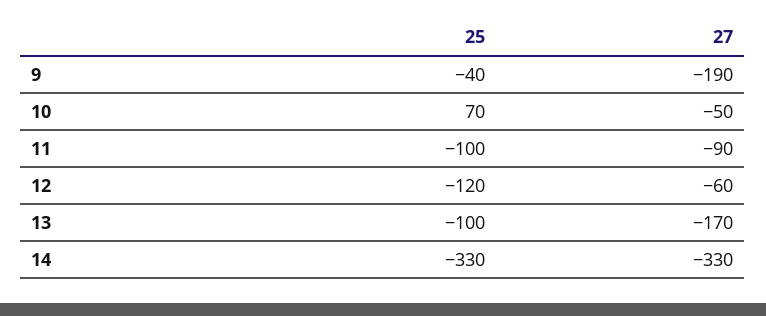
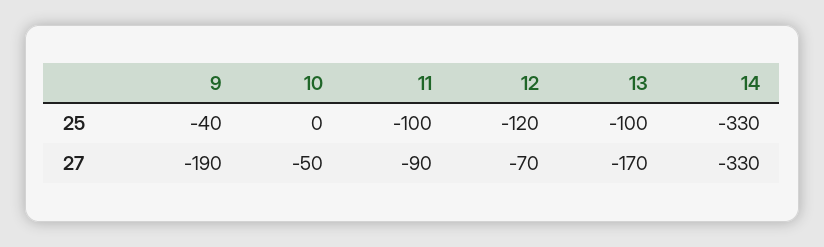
  {
    "25": {
      "9": -40,
-     "10": 70,
+     "10": 0,
      "11": -100,
      "12": -120,
      "13": -100,
      "14": -330
    },
    "27": {
      "9": -190,
      "10": -50,
      "11": -90,
-     "12": -60,
+     "12": -70,
      "13": -170,
      "14": -330
    }
  }

